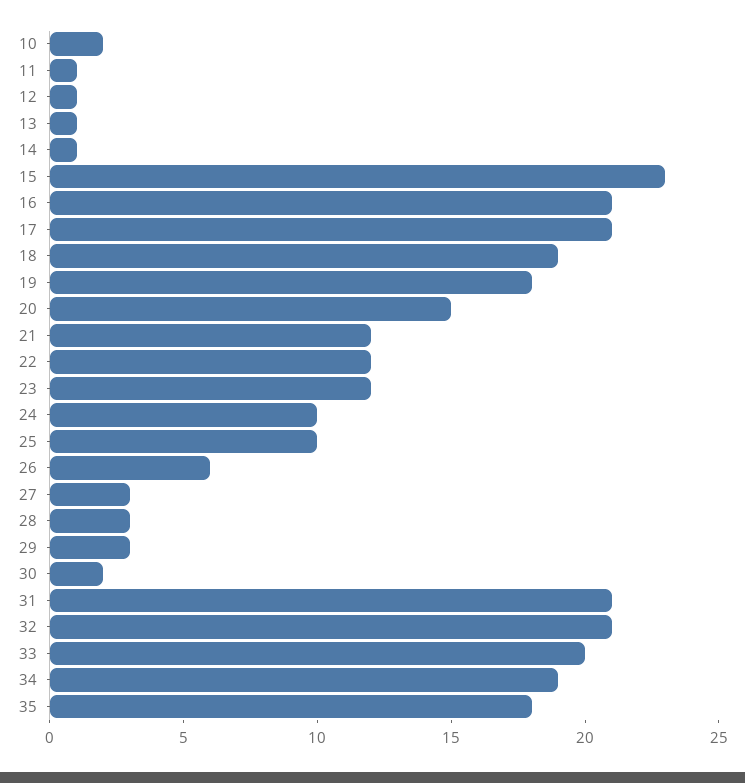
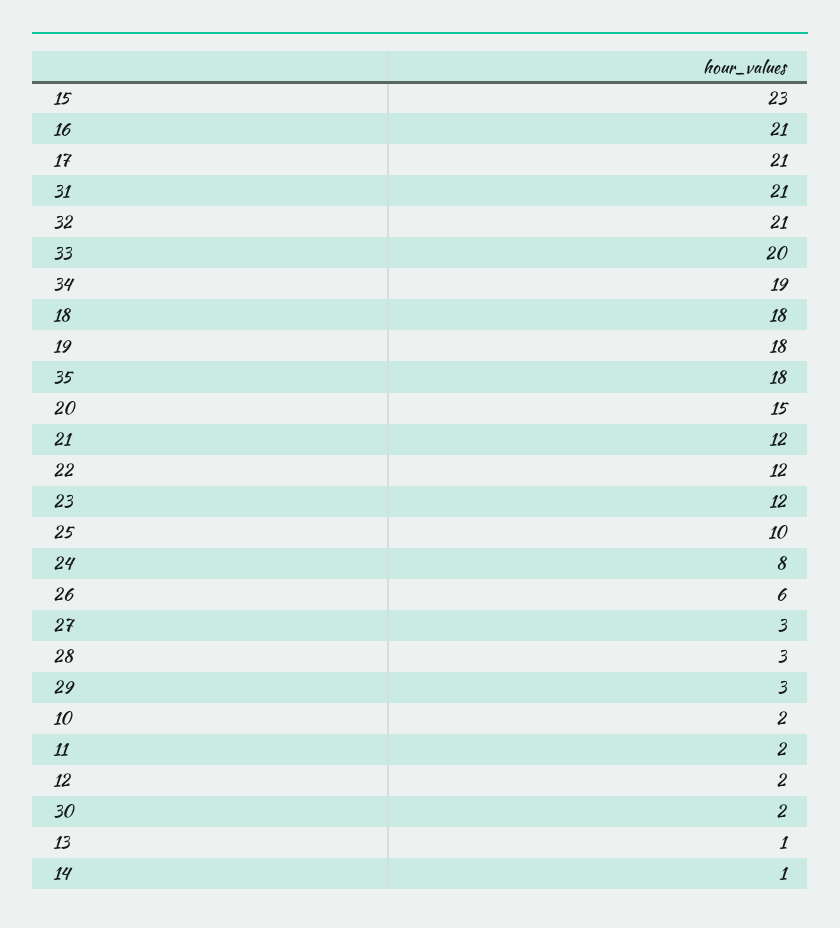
  {
    "10": 2,
-   "11": 1,
+   "11": 2,
-   "12": 1,
+   "12": 2,
    "13": 1,
    "14": 1,
    "15": 23,
    "16": 21,
    "17": 21,
-   "18": 19,
+   "18": 18,
    "19": 18,
    "20": 15,
    "21": 12,
    "22": 12,
    "23": 12,
-   "24": 10,
+   "24": 8,
    "25": 10,
    "26": 6,
    "27": 3,
    "28": 3,
    "29": 3,
    "30": 2,
    "31": 21,
    "32": 21,
    "33": 20,
    "34": 19,
    "35": 18
  }

